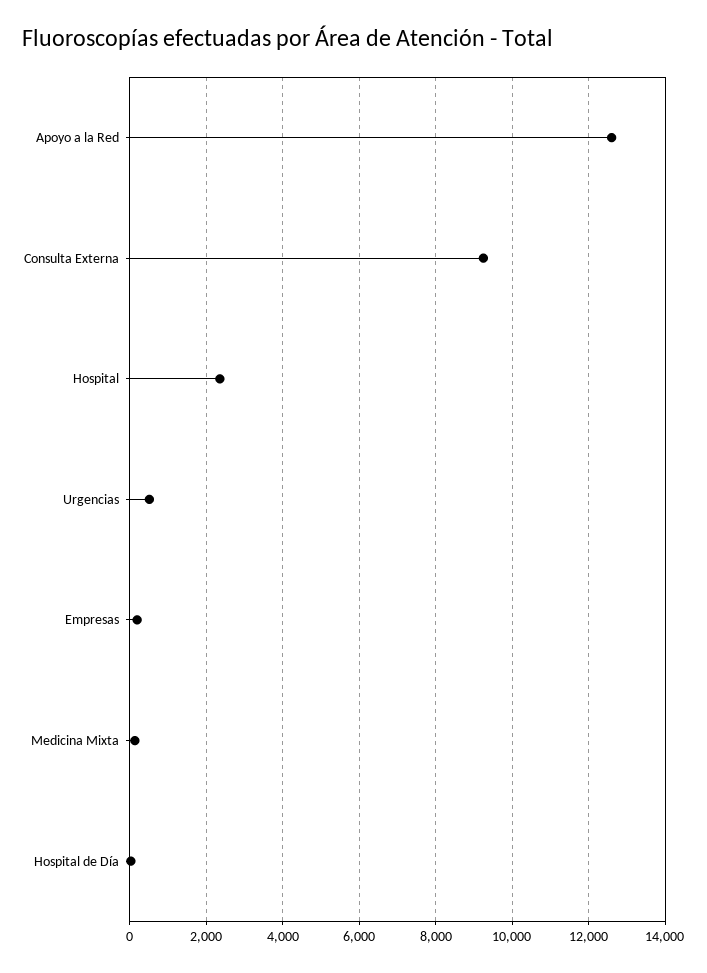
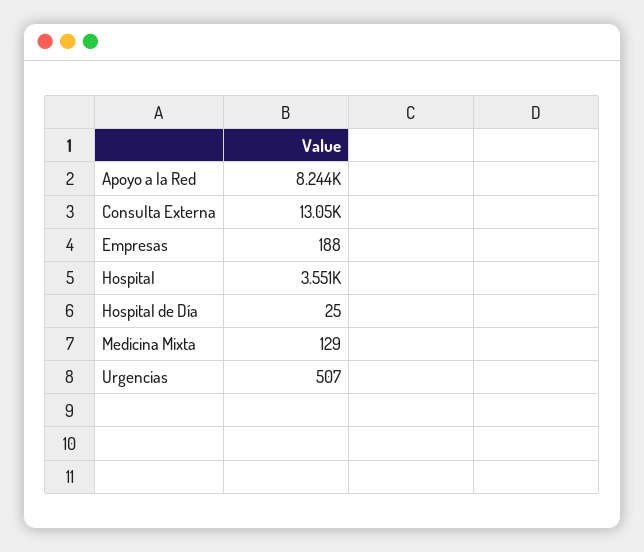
  {
-   "Apoyo a la Red": 12600,
+   "Apoyo a la Red": 8244,
-   "Consulta Externa": 9200,
+   "Consulta Externa": 13050,
-   "Hospital": 2400,
+   "Hospital": 3551,
    "Urgencias": 507,
    "Empresas": 188,
    "Medicina Mixta": 129,
    "Hospital de Día": 25
  }

